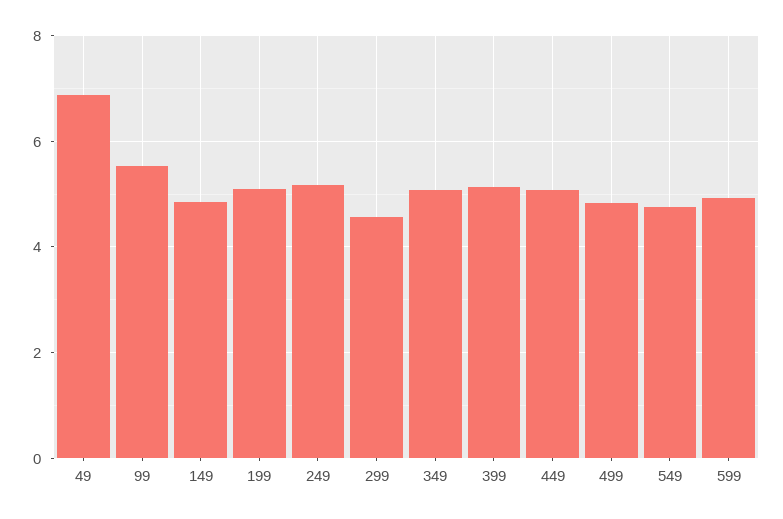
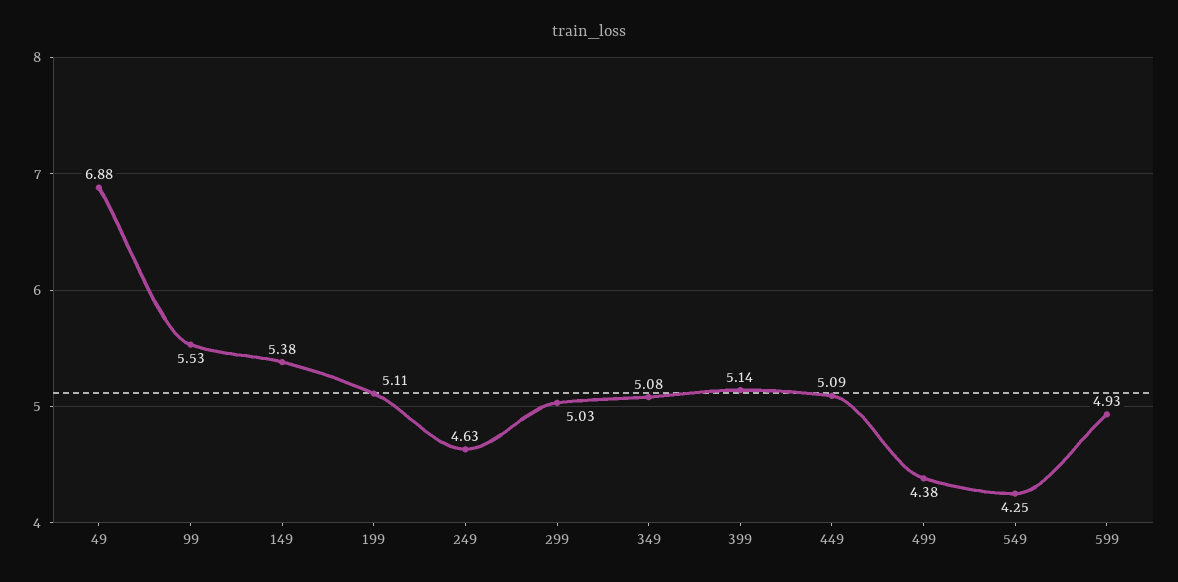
  {
    "49": 6.88,
    "99": 5.53,
-   "149": 4.8,
+   "149": 5.38,
    "199": 5.11,
-   "249": 5.2,
+   "249": 4.63,
-   "299": 4.6,
+   "299": 5.03,
    "349": 5.08,
    "399": 5.14,
    "449": 5.09,
-   "499": 4.8,
+   "499": 4.38,
-   "549": 4.8,
+   "549": 4.25,
    "599": 4.93
  }

